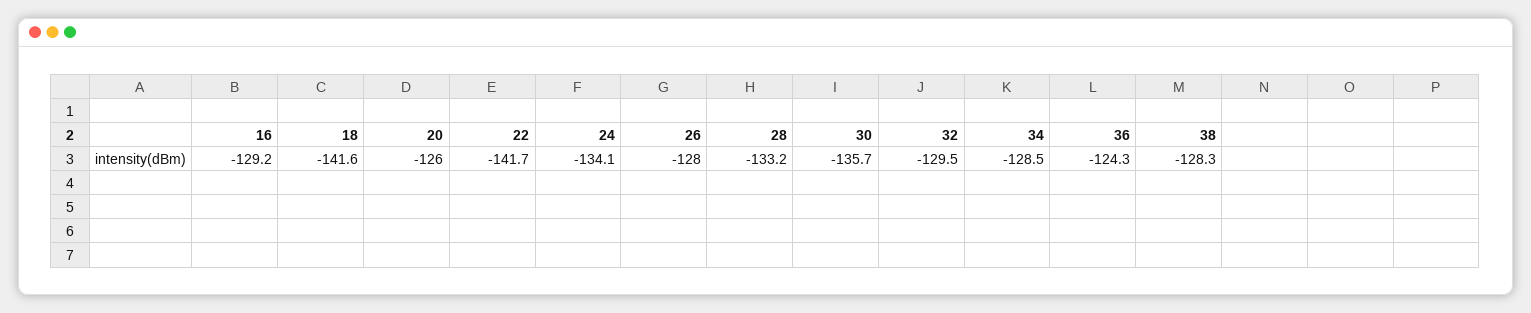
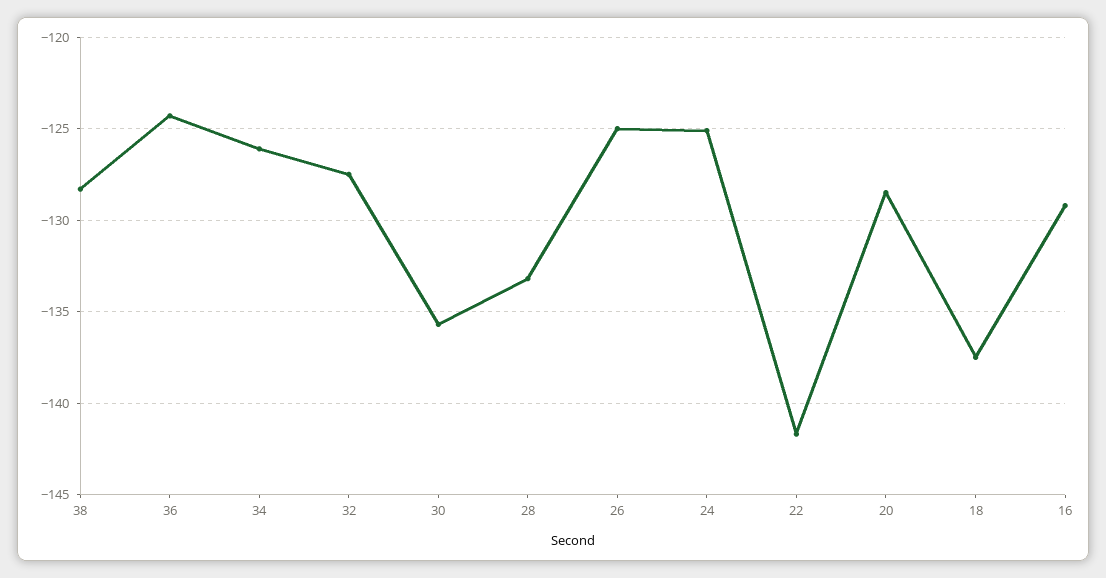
  {
    "16": -129.2,
-   "18": -141.6,
+   "18": -137.5,
-   "20": -126,
+   "20": -128.5,
    "22": -141.7,
-   "24": -134.1,
+   "24": -125,
-   "26": -128,
+   "26": -125,
    "28": -133.2,
    "30": -135.7,
-   "32": -129.5,
+   "32": -127.5,
-   "34": -128.5,
+   "34": -126,
    "36": -124.3,
    "38": -128.3
  }

